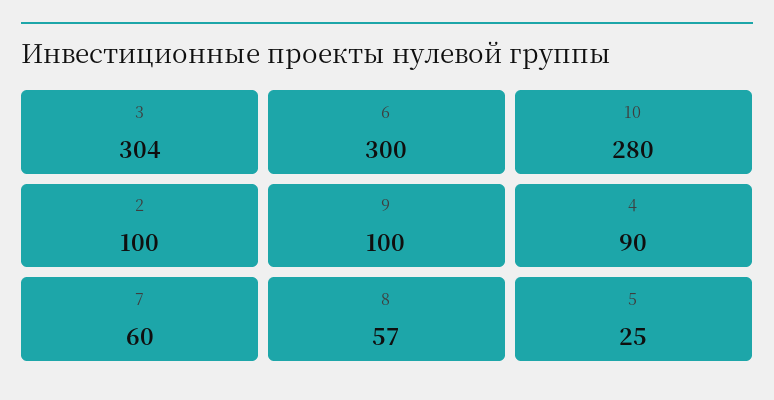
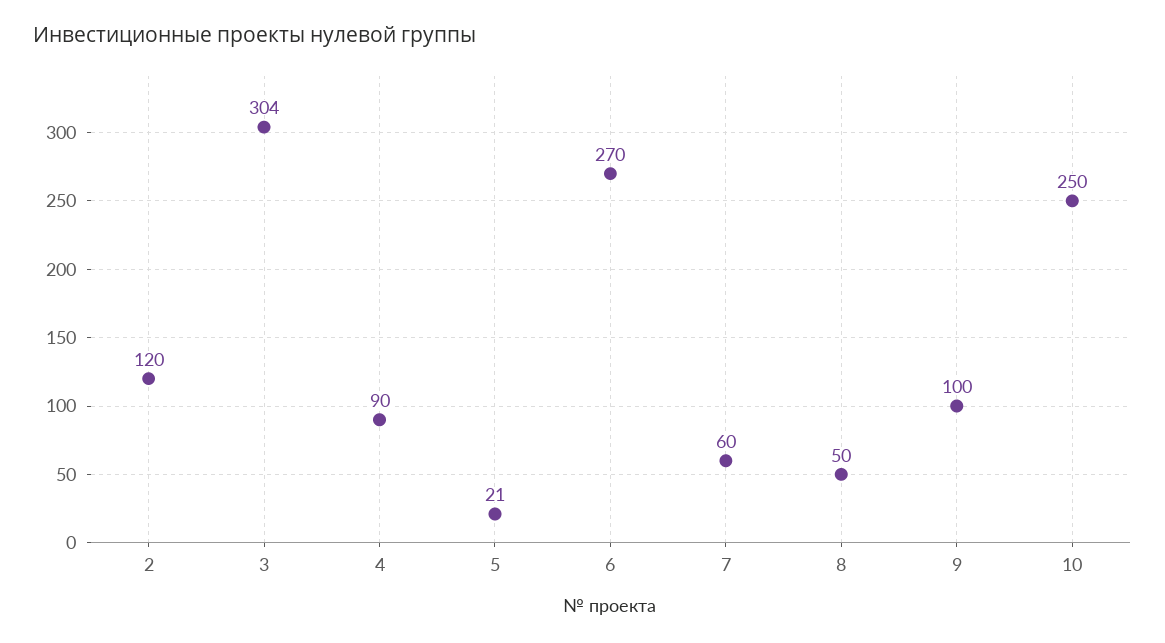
  {
    "3": 304,
-   "6": 300,
+   "6": 270,
-   "10": 280,
+   "10": 250,
-   "2": 100,
+   "2": 120,
    "9": 100,
    "4": 90,
    "7": 60,
-   "8": 57,
+   "8": 50,
-   "5": 25
+   "5": 21
  }

